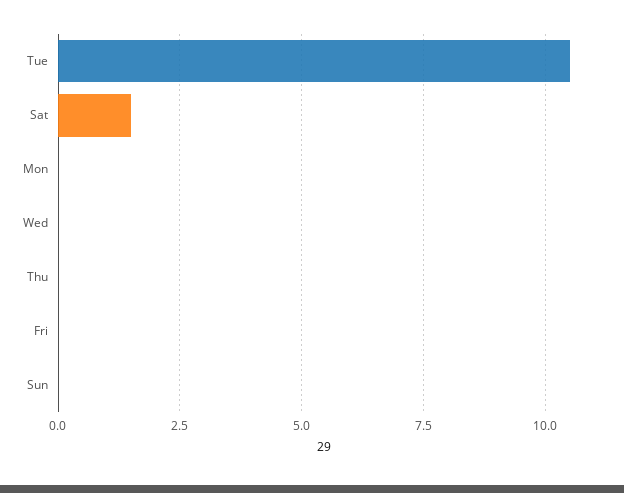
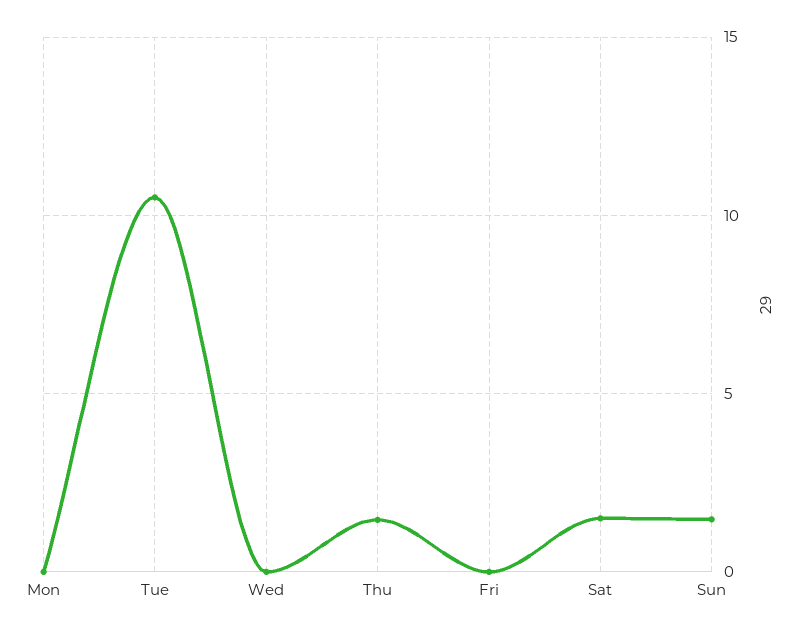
  {
    "Tue": 10.5,
    "Sat": 1.5,
    "Mon": 0,
    "Wed": 0,
-   "Thu": 0,
+   "Thu": 1.5,
    "Fri": 0,
-   "Sun": 0
+   "Sun": 1.5
  }

